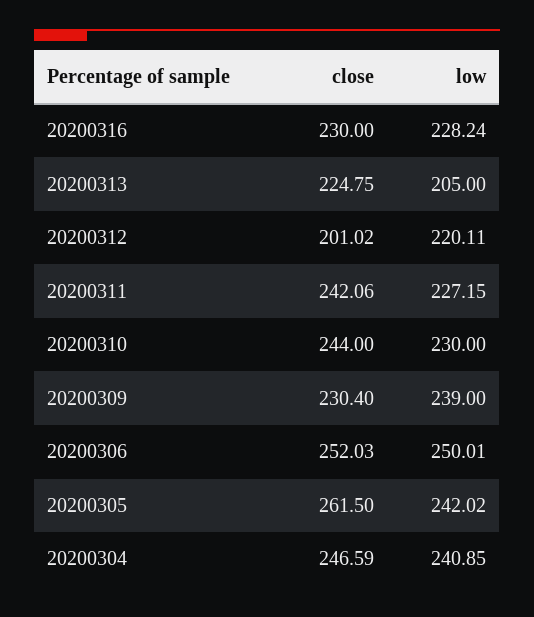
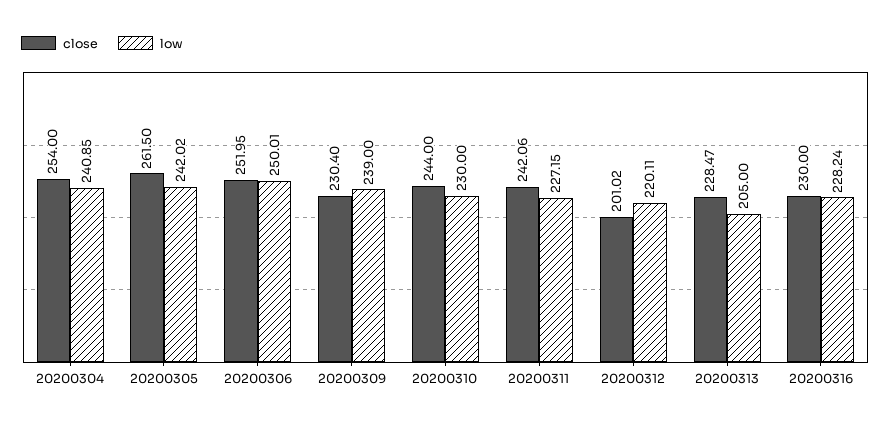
  {
    "close": {
      "20200316": 230,
-     "20200313": 224.75,
+     "20200313": 228.47,
      "20200312": 201.02,
      "20200311": 242.06,
      "20200310": 244,
      "20200309": 230.4,
-     "20200306": 252.03,
+     "20200306": 251.95,
      "20200305": 261.5,
-     "20200304": 246.59
+     "20200304": 254
    },
    "low": {
      "20200316": 228.24,
      "20200313": 205,
      "20200312": 220.11,
      "20200311": 227.15,
      "20200310": 230,
      "20200309": 239,
      "20200306": 250.01,
      "20200305": 242.02,
      "20200304": 240.85
    }
  }

